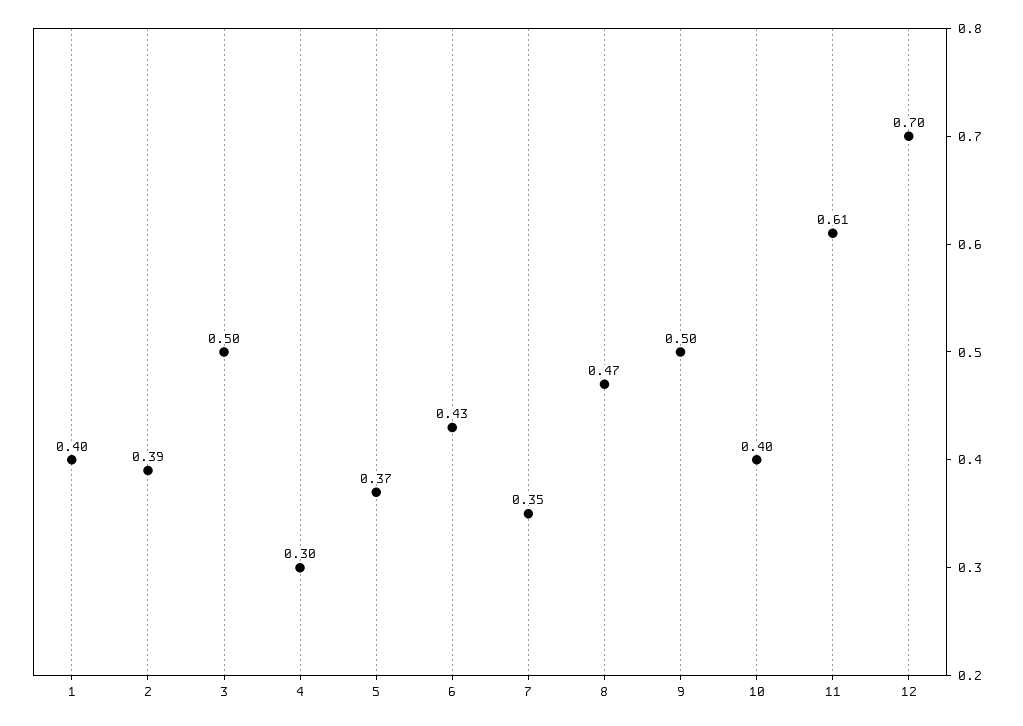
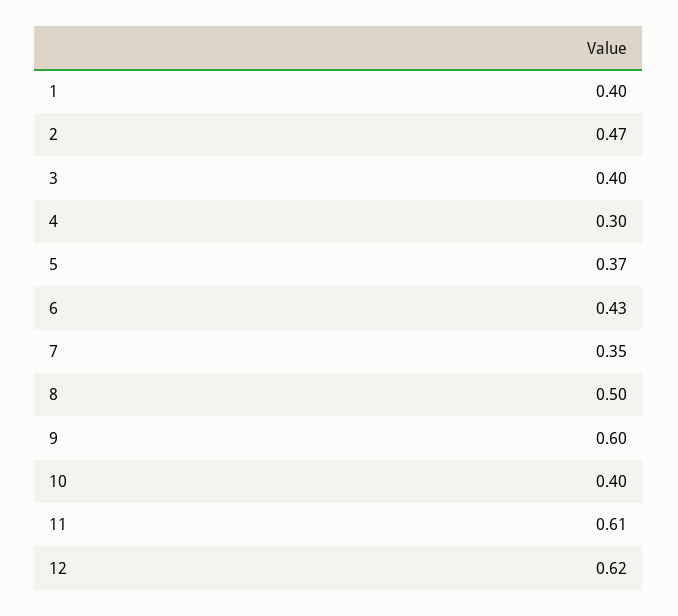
  {
    "1": 0.4,
-   "2": 0.39,
+   "2": 0.47,
-   "3": 0.5,
+   "3": 0.4,
    "4": 0.3,
    "5": 0.37,
    "6": 0.43,
    "7": 0.35,
-   "8": 0.47,
+   "8": 0.5,
-   "9": 0.5,
+   "9": 0.6,
    "10": 0.4,
    "11": 0.61,
-   "12": 0.7
+   "12": 0.62
  }

